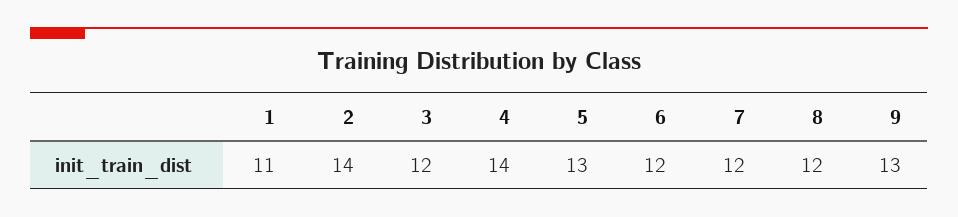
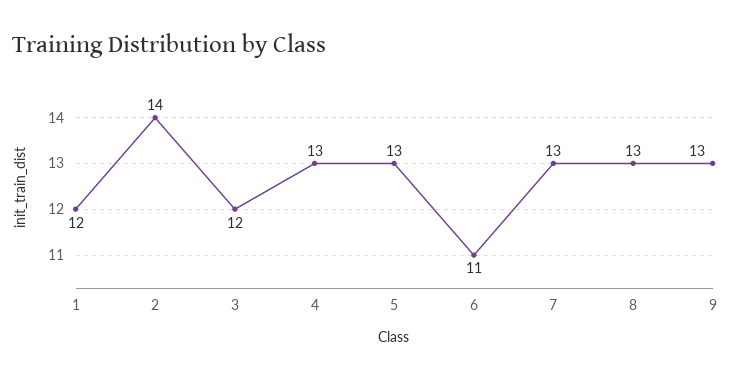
  {
-   "1": 11,
+   "1": 12,
    "2": 14,
    "3": 12,
-   "4": 14,
+   "4": 13,
    "5": 13,
-   "6": 12,
+   "6": 11,
-   "7": 12,
+   "7": 13,
-   "8": 12,
+   "8": 13,
    "9": 13
  }

